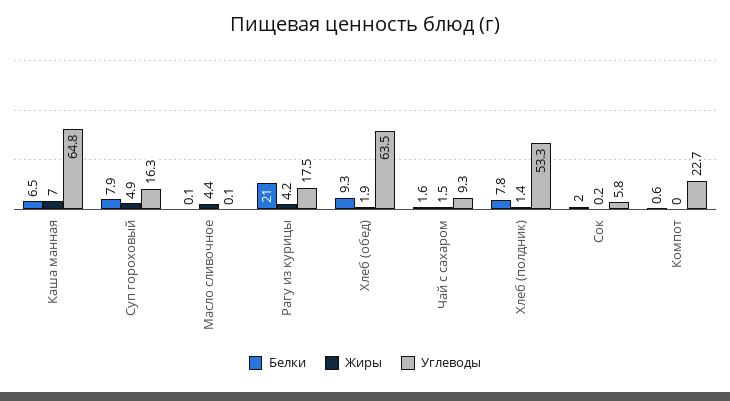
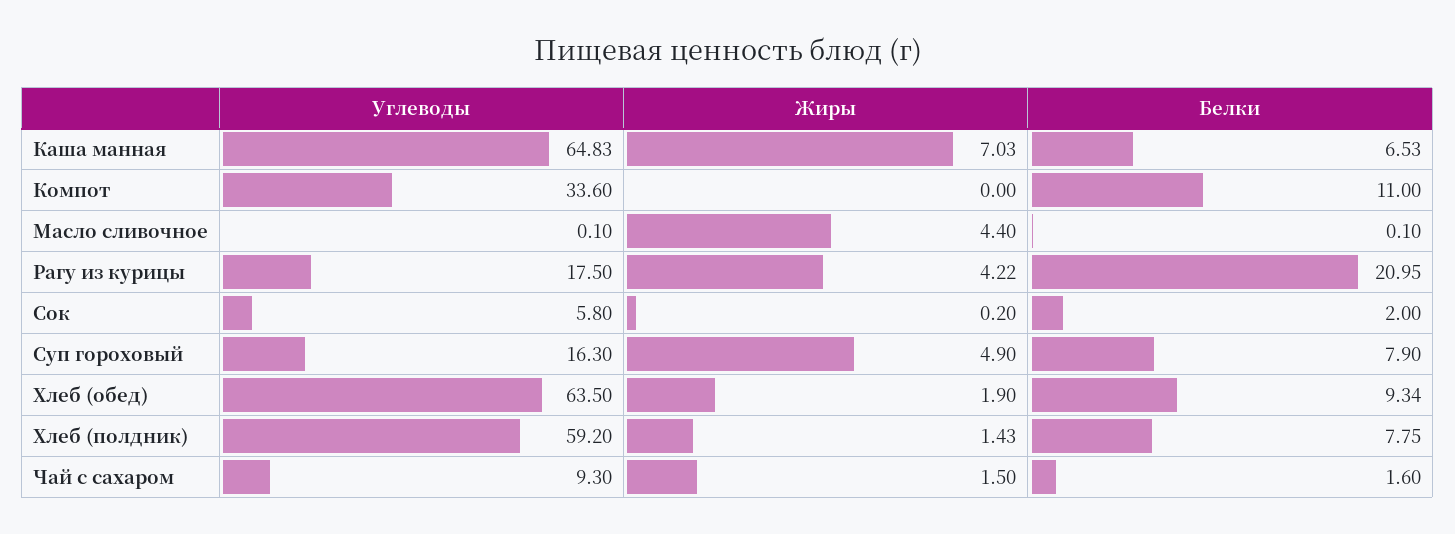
  {
    "Белки": {
      "Каша манная": 6.53,
      "Суп гороховый": 7.9,
      "Масло сливочное": 0.1,
      "Рагу из курицы": 20.95,
      "Хлеб (обед)": 9.34,
      "Чай с сахаром": 1.6,
      "Хлеб (полдник)": 7.75,
      "Сок": 2,
-     "Компот": 0.6
+     "Компот": 11
    },
    "Жиры": {
      "Каша манная": 7.03,
      "Суп гороховый": 4.9,
      "Масло сливочное": 4.4,
      "Рагу из курицы": 4.22,
      "Хлеб (обед)": 1.9,
      "Чай с сахаром": 1.5,
      "Хлеб (полдник)": 1.43,
      "Сок": 0.2,
      "Компот": 0
    },
    "Углеводы": {
      "Каша манная": 64.83,
      "Суп гороховый": 16.3,
      "Масло сливочное": 0.1,
      "Рагу из курицы": 17.5,
      "Хлеб (обед)": 63.5,
      "Чай с сахаром": 9.3,
-     "Хлеб (полдник)": 53.3,
+     "Хлеб (полдник)": 59.2,
      "Сок": 5.8,
-     "Компот": 22.7
+     "Компот": 33.6
    }
  }

